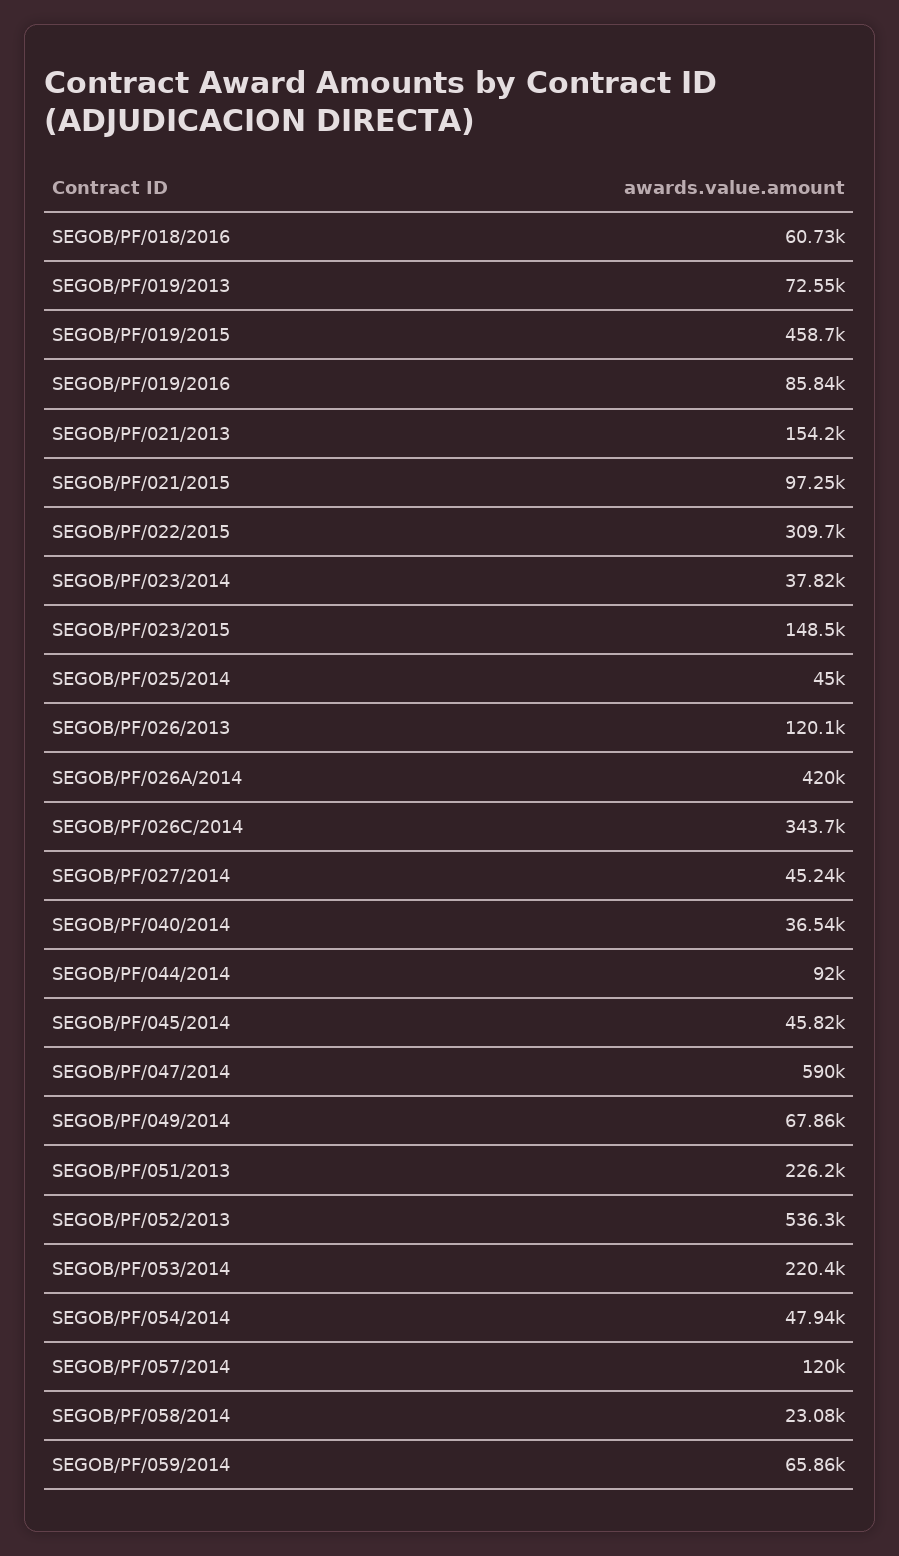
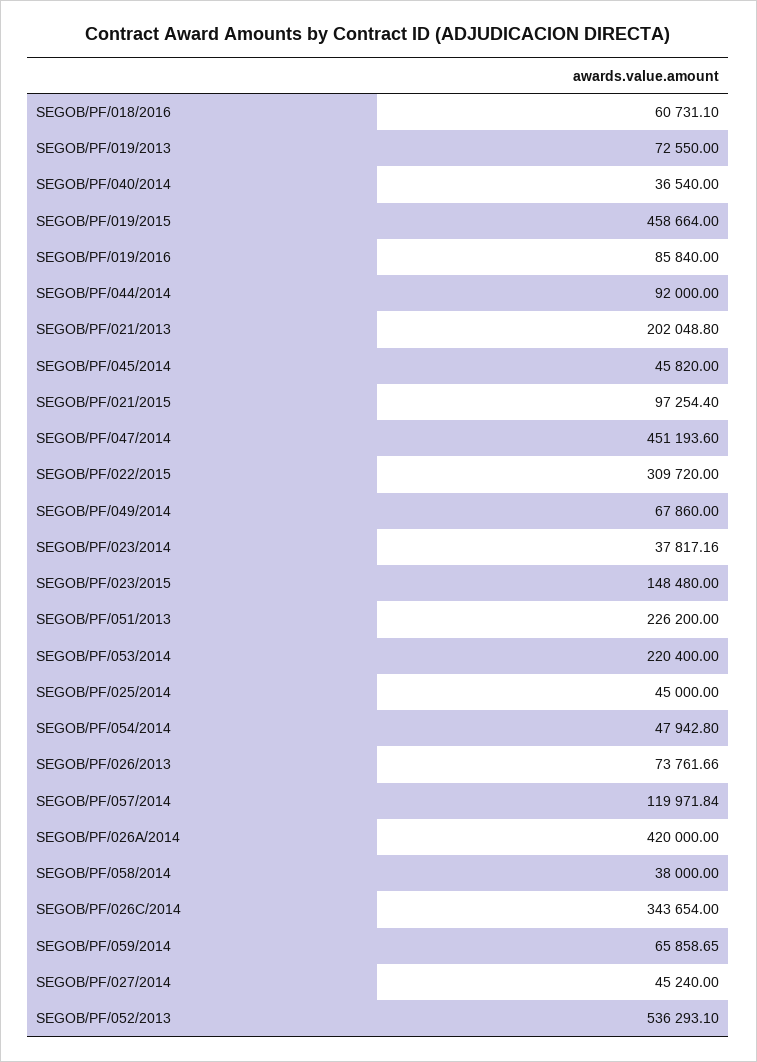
  {
    "SEGOB/PF/018/2016": 60731.1,
    "SEGOB/PF/019/2013": 72550,
    "SEGOB/PF/019/2015": 458664,
    "SEGOB/PF/019/2016": 85840,
-   "SEGOB/PF/021/2013": 154200,
+   "SEGOB/PF/021/2013": 202048.8,
    "SEGOB/PF/021/2015": 97254.4,
    "SEGOB/PF/022/2015": 309720,
    "SEGOB/PF/023/2014": 37817.16,
    "SEGOB/PF/023/2015": 148480,
    "SEGOB/PF/025/2014": 45000,
-   "SEGOB/PF/026/2013": 120100,
+   "SEGOB/PF/026/2013": 73761.66,
    "SEGOB/PF/026A/2014": 420000,
    "SEGOB/PF/026C/2014": 343654,
    "SEGOB/PF/027/2014": 45240,
    "SEGOB/PF/040/2014": 36540,
    "SEGOB/PF/044/2014": 92000,
    "SEGOB/PF/045/2014": 45820,
-   "SEGOB/PF/047/2014": 590000,
+   "SEGOB/PF/047/2014": 451193.6,
    "SEGOB/PF/049/2014": 67860,
    "SEGOB/PF/051/2013": 226200,
    "SEGOB/PF/052/2013": 536293.1,
    "SEGOB/PF/053/2014": 220400,
    "SEGOB/PF/054/2014": 47942.8,
    "SEGOB/PF/057/2014": 119971.84,
-   "SEGOB/PF/058/2014": 23080,
+   "SEGOB/PF/058/2014": 38000,
    "SEGOB/PF/059/2014": 65858.65
  }

